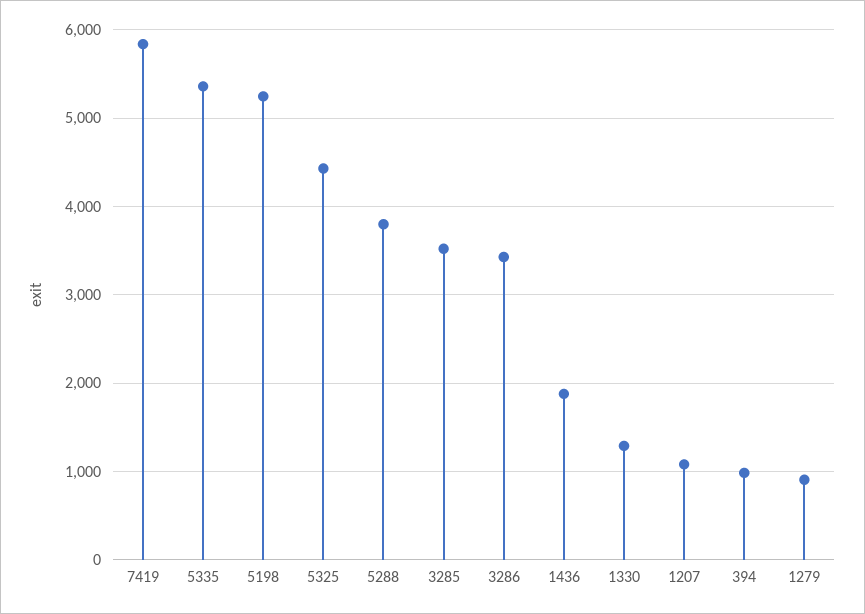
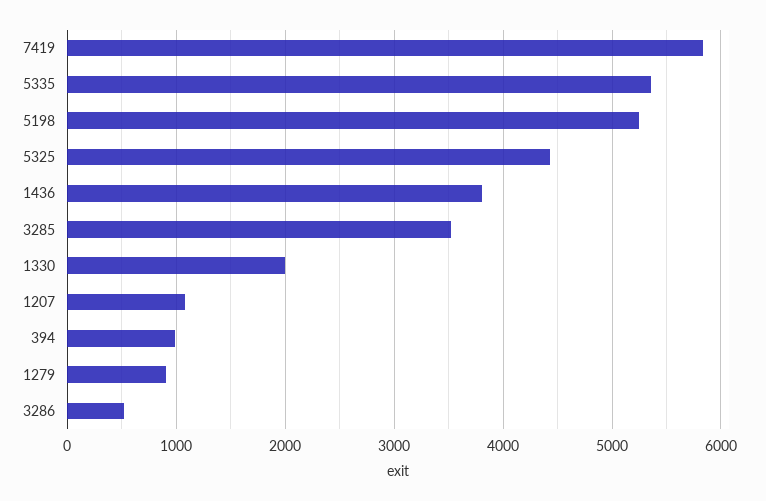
  {
    "7419": 5800,
    "5335": 5400,
    "5198": 5200,
    "5325": 4400,
-   "5288": 3800,
    "3285": 3500,
-   "3286": 3400,
+   "3286": 500,
-   "1436": 1900,
+   "1436": 3800,
-   "1330": 1300,
+   "1330": 2000,
    "1207": 1100,
    "394": 1000,
    "1279": 900
  }

